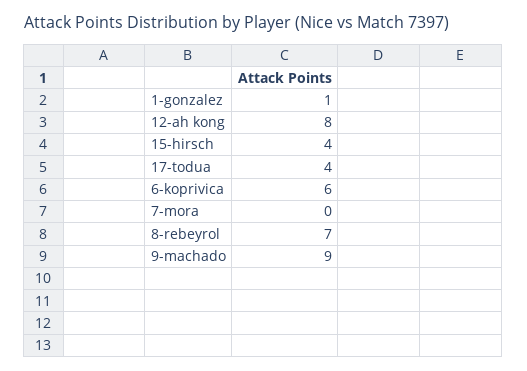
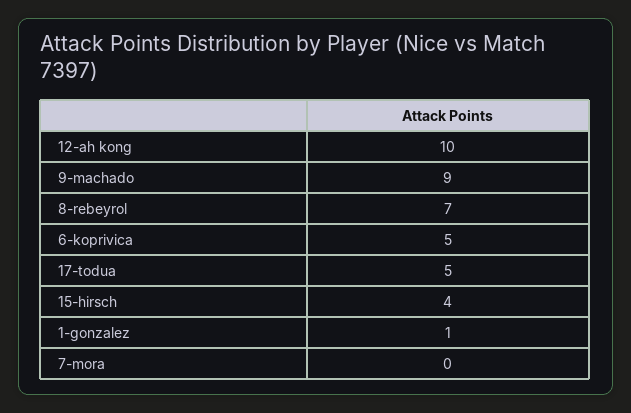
  {
    "1-gonzalez": 1,
-   "12-ah kong": 8,
+   "12-ah kong": 10,
    "15-hirsch": 4,
-   "17-todua": 4,
+   "17-todua": 5,
-   "6-koprivica": 6,
+   "6-koprivica": 5,
    "7-mora": 0,
    "8-rebeyrol": 7,
    "9-machado": 9
  }

